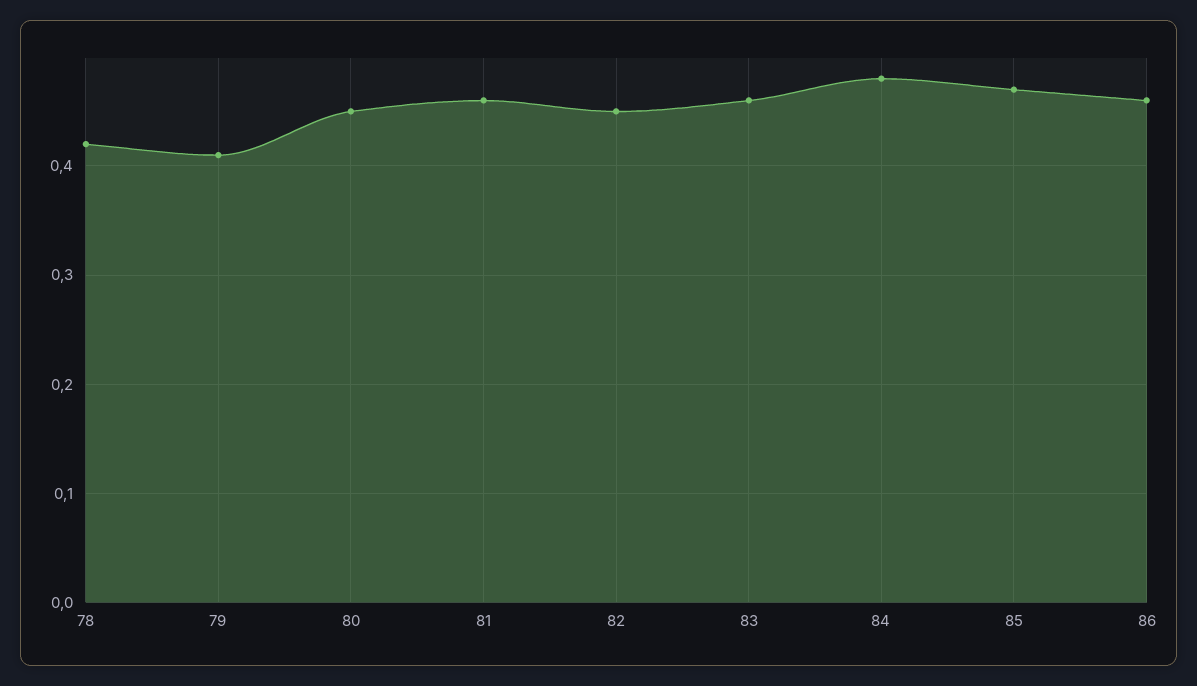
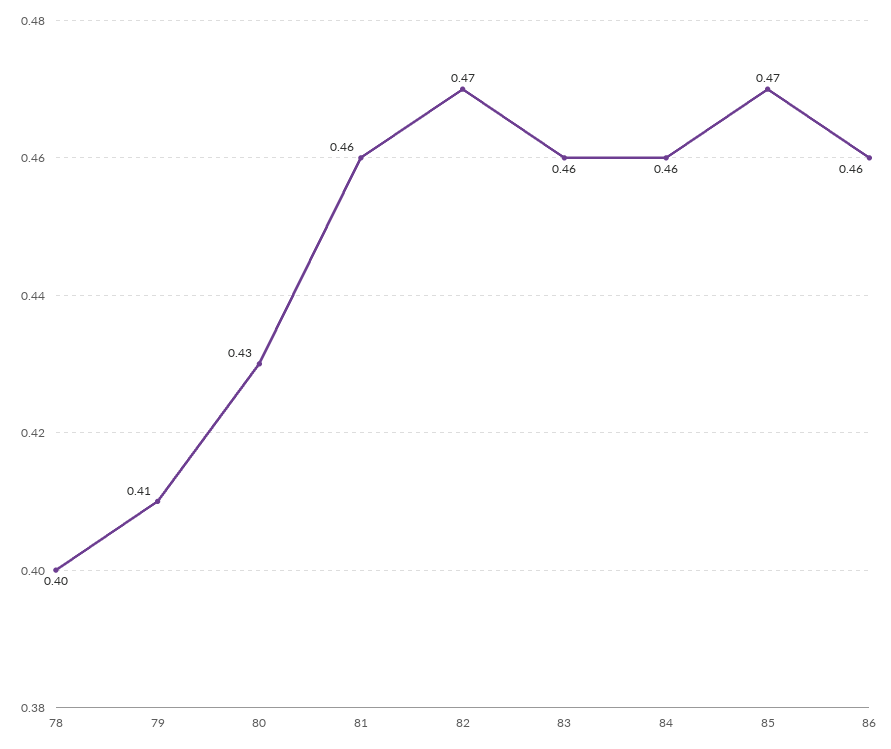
  {
-   "78": 0.42,
+   "78": 0.4,
    "79": 0.41,
-   "80": 0.45,
+   "80": 0.43,
    "81": 0.46,
-   "82": 0.45,
+   "82": 0.47,
    "83": 0.46,
-   "84": 0.48,
+   "84": 0.46,
    "85": 0.47,
    "86": 0.46
  }

